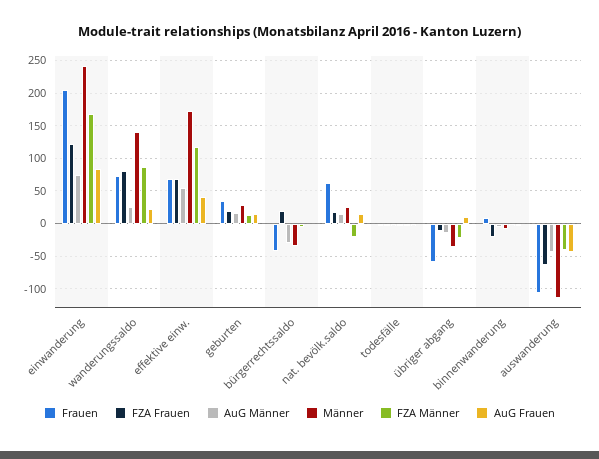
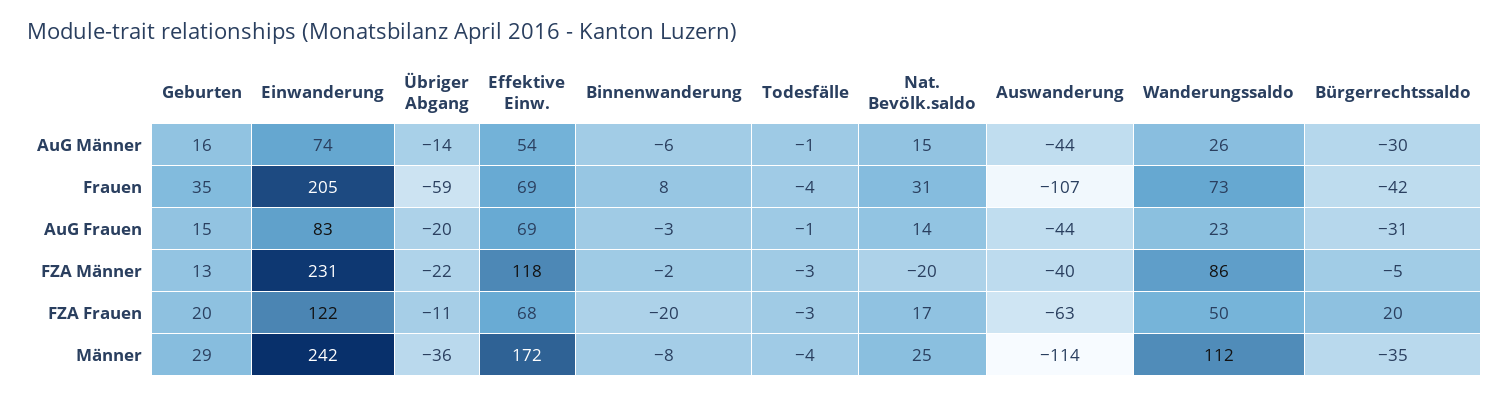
  {
    "Frauen": {
      "einwanderung": 205,
      "wanderungssaldo": 73,
      "effektive einw.": 69,
      "geburten": 35,
      "bürgerrechtssaldo": -42,
-     "nat. bevölk.saldo": 60,
+     "nat. bevölk.saldo": 31,
      "todesfälle": -4,
      "übriger abgang": -59,
      "binnenwanderung": 8,
      "auswanderung": -107
    },
    "FZA Frauen": {
      "einwanderung": 122,
-     "wanderungssaldo": 80,
+     "wanderungssaldo": 50,
      "effektive einw.": 68,
      "geburten": 20,
      "bürgerrechtssaldo": 20,
      "nat. bevölk.saldo": 17,
      "todesfälle": -3,
      "übriger abgang": -11,
      "binnenwanderung": -20,
      "auswanderung": -63
    },
    "AuG Männer": {
      "einwanderung": 74,
      "wanderungssaldo": 26,
      "effektive einw.": 54,
      "geburten": 16,
      "bürgerrechtssaldo": -30,
      "nat. bevölk.saldo": 15,
      "todesfälle": -1,
      "übriger abgang": -14,
      "binnenwanderung": -6,
      "auswanderung": -44
    },
    "Männer": {
      "einwanderung": 242,
-     "wanderungssaldo": 140,
+     "wanderungssaldo": 112,
      "effektive einw.": 172,
      "geburten": 29,
      "bürgerrechtssaldo": -35,
      "nat. bevölk.saldo": 25,
      "todesfälle": -4,
      "übriger abgang": -36,
      "binnenwanderung": -8,
      "auswanderung": -114
    },
    "FZA Männer": {
-     "einwanderung": 170,
+     "einwanderung": 231,
      "wanderungssaldo": 86,
      "effektive einw.": 118,
      "geburten": 13,
      "bürgerrechtssaldo": -5,
      "nat. bevölk.saldo": -20,
      "todesfälle": -3,
      "übriger abgang": -22,
      "binnenwanderung": -2,
      "auswanderung": -40
    },
    "AuG Frauen": {
      "einwanderung": 83,
      "wanderungssaldo": 23,
-     "effektive einw.": 40,
+     "effektive einw.": 69,
      "geburten": 15,
-     "bürgerrechtssaldo": 0,
+     "bürgerrechtssaldo": -31,
      "nat. bevölk.saldo": 14,
      "todesfälle": -1,
-     "übriger abgang": 10,
+     "übriger abgang": -20,
      "binnenwanderung": -3,
      "auswanderung": -44
    }
  }

